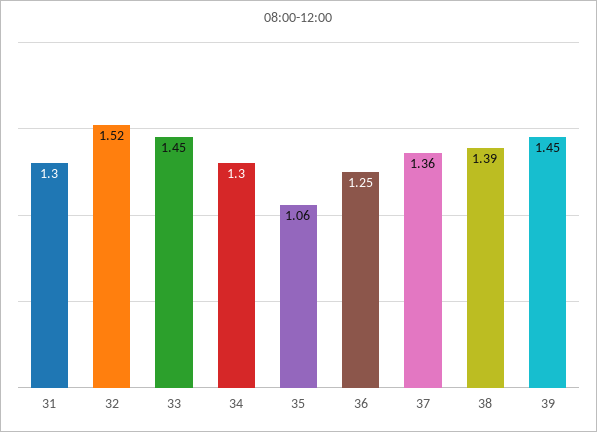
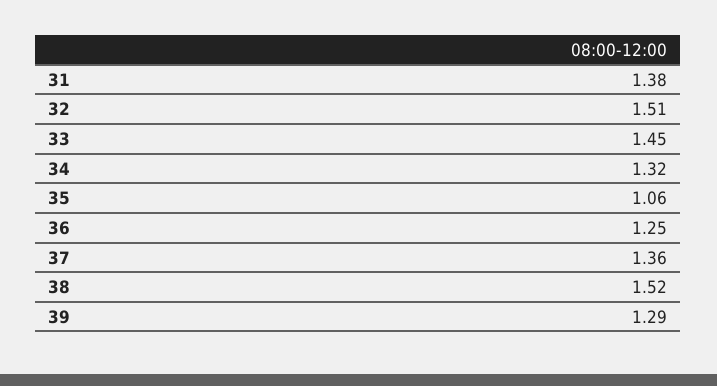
  {
-   "31": 1.3,
+   "31": 1.38,
-   "32": 1.52,
+   "32": 1.51,
    "33": 1.45,
-   "34": 1.3,
+   "34": 1.32,
    "35": 1.06,
    "36": 1.25,
    "37": 1.36,
-   "38": 1.39,
+   "38": 1.52,
-   "39": 1.45
+   "39": 1.29
  }

